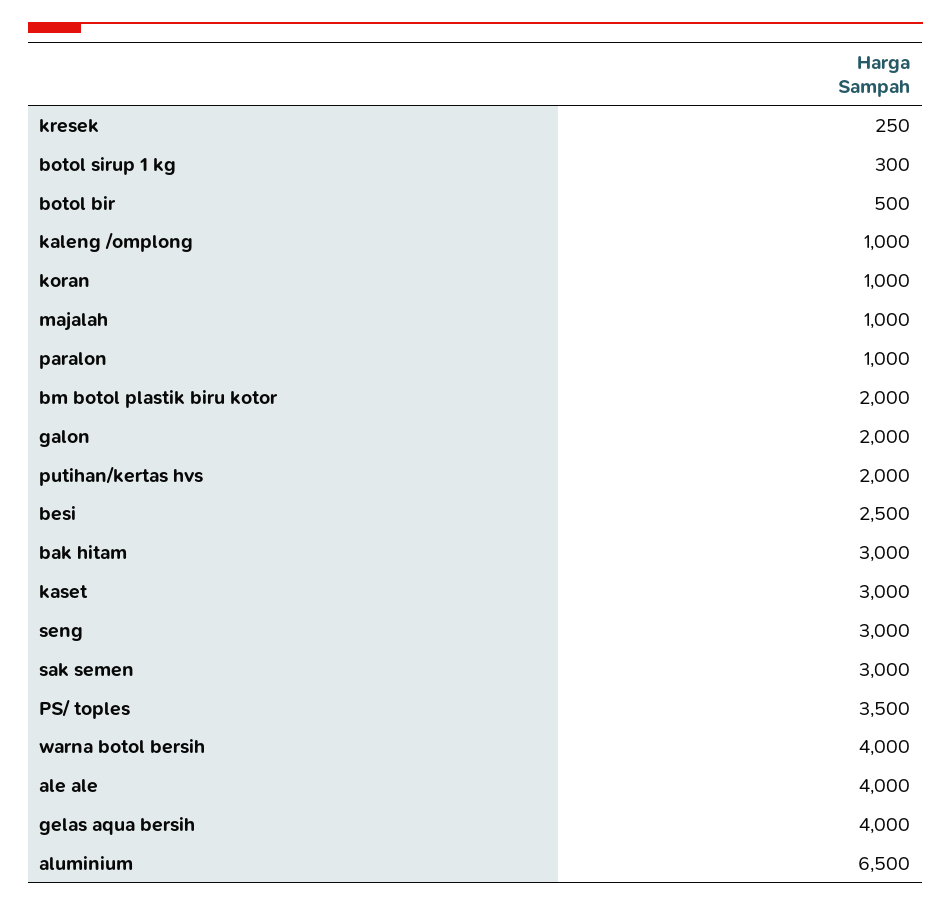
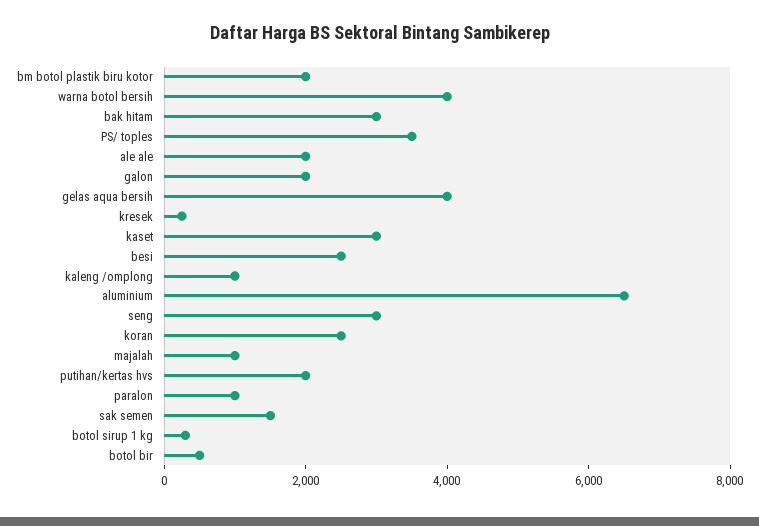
  {
    "kresek": 250,
    "botol sirup 1 kg": 300,
    "botol bir": 500,
    "kaleng /omplong": 1000,
-   "koran": 1000,
+   "koran": 2500,
    "majalah": 1000,
    "paralon": 1000,
    "bm botol plastik biru kotor": 2000,
    "galon": 2000,
    "putihan/kertas hvs": 2000,
    "besi": 2500,
    "bak hitam": 3000,
    "kaset": 3000,
    "seng": 3000,
-   "sak semen": 3000,
+   "sak semen": 1500,
    "PS/ toples": 3500,
    "warna botol bersih": 4000,
-   "ale ale": 4000,
+   "ale ale": 2000,
    "gelas aqua bersih": 4000,
    "aluminium": 6500
  }

